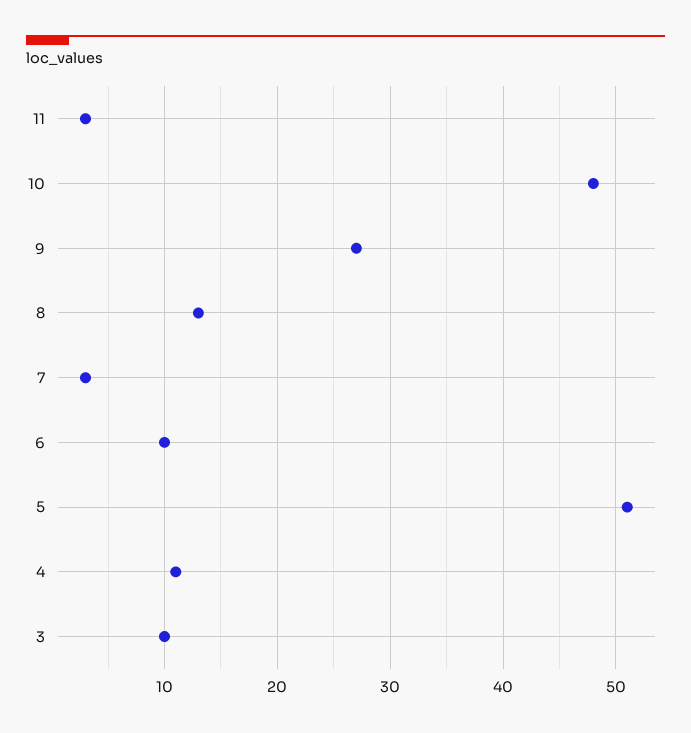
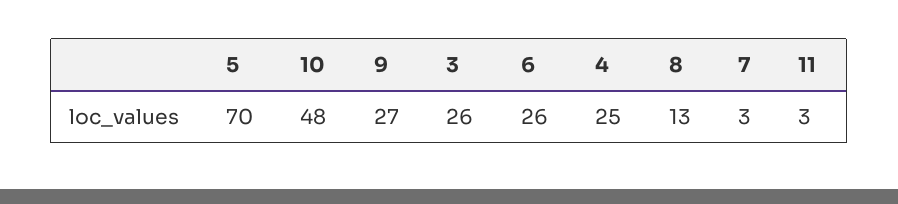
  {
    "11": 3,
    "10": 48,
    "9": 27,
    "8": 13,
    "7": 3,
-   "6": 10,
+   "6": 26,
-   "5": 51,
+   "5": 70,
-   "4": 11,
+   "4": 25,
-   "3": 10
+   "3": 26
  }

